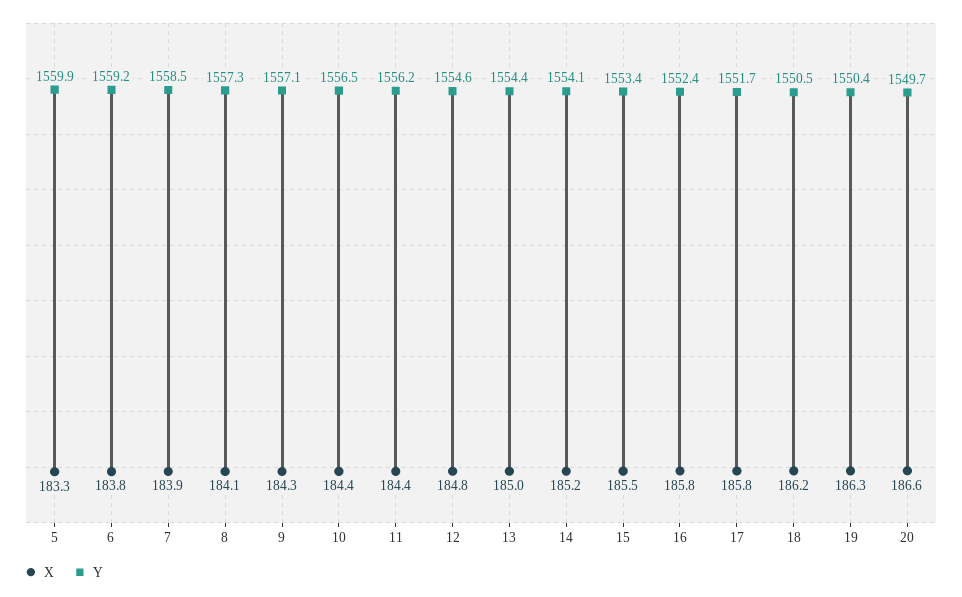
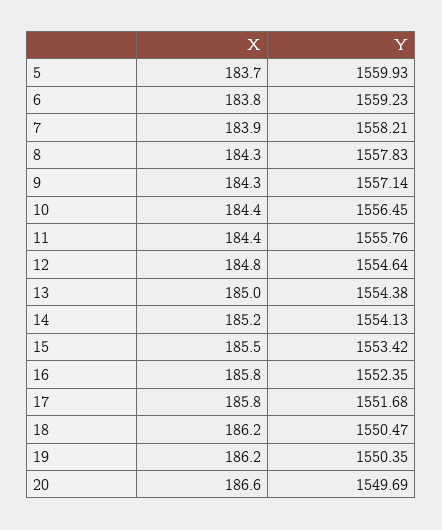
  {
    "X": {
-     "5": 183.3,
+     "5": 183.7,
      "6": 183.8,
      "7": 183.9,
-     "8": 184.1,
+     "8": 184.3,
      "9": 184.3,
      "10": 184.4,
      "11": 184.4,
      "12": 184.8,
      "13": 185,
      "14": 185.2,
      "15": 185.5,
      "16": 185.8,
      "17": 185.8,
      "18": 186.2,
-     "19": 186.3,
+     "19": 186.2,
      "20": 186.6
    },
    "Y": {
      "5": 1559.93,
      "6": 1559.23,
-     "7": 1558.5,
+     "7": 1558.21,
-     "8": 1557.3,
+     "8": 1557.83,
      "9": 1557.14,
      "10": 1556.45,
-     "11": 1556.2,
+     "11": 1555.76,
      "12": 1554.64,
      "13": 1554.38,
      "14": 1554.13,
      "15": 1553.42,
      "16": 1552.35,
      "17": 1551.68,
      "18": 1550.47,
      "19": 1550.35,
      "20": 1549.69
    }
  }

